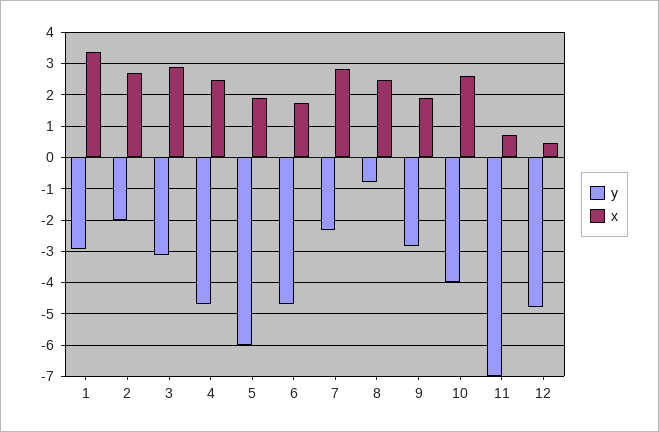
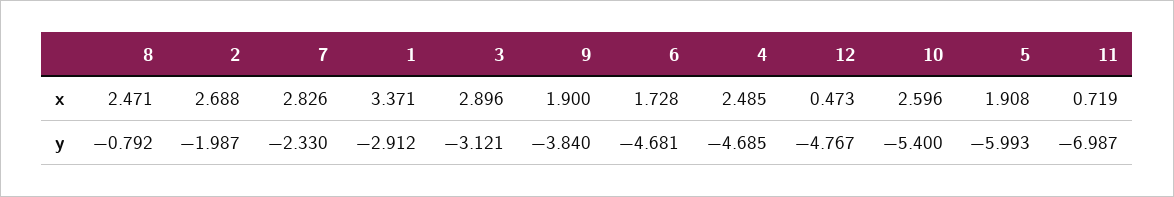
  {
    "y": {
      "1": -2.912,
      "2": -1.987,
      "3": -3.121,
      "4": -4.685,
      "5": -5.993,
      "6": -4.681,
      "7": -2.33,
      "8": -0.792,
-     "9": -2.8,
+     "9": -3.84,
-     "10": -4,
+     "10": -5.4,
      "11": -6.987,
      "12": -4.767
    },
    "x": {
      "1": 3.371,
      "2": 2.688,
      "3": 2.896,
      "4": 2.485,
      "5": 1.908,
      "6": 1.728,
      "7": 2.826,
      "8": 2.471,
      "9": 1.9,
      "10": 2.596,
      "11": 0.719,
      "12": 0.473
    }
  }

